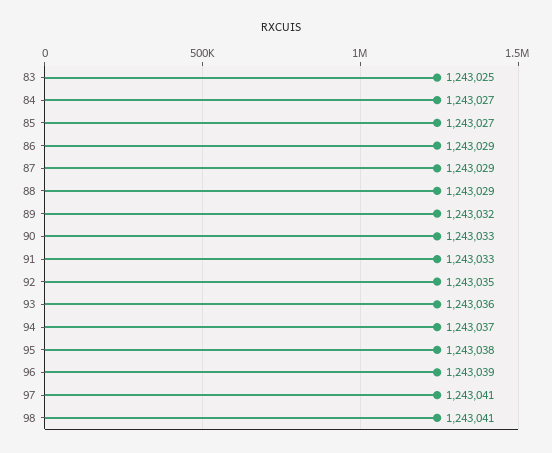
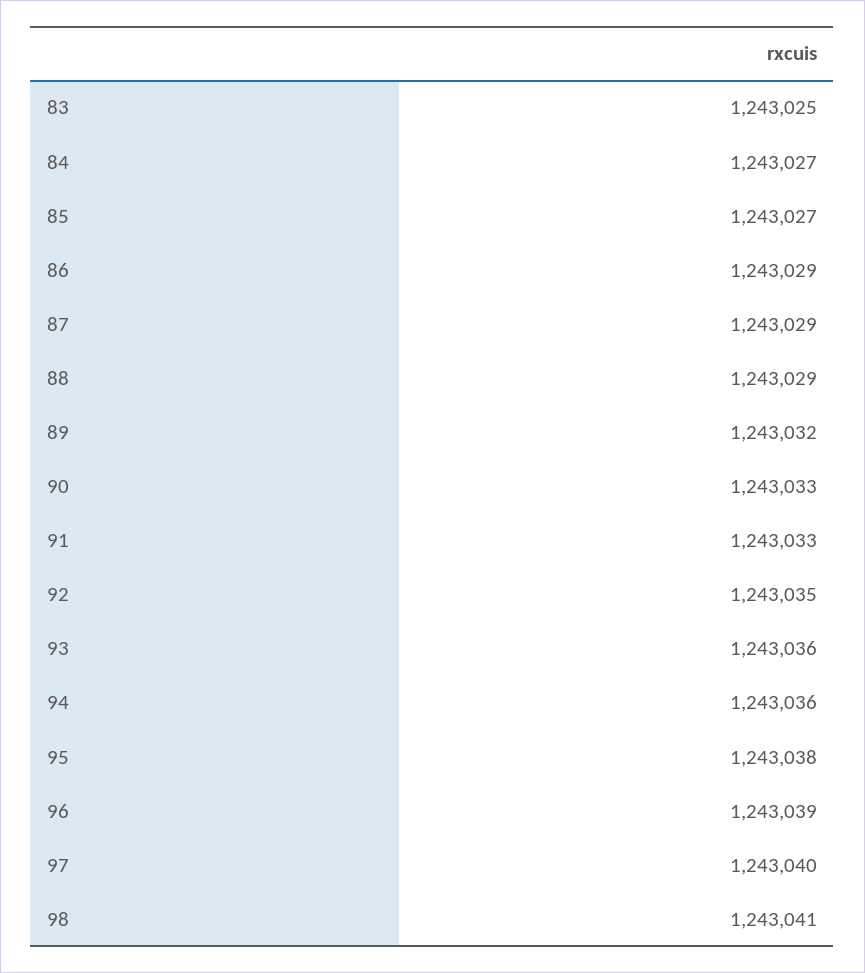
  {
    "83": 1243025,
    "84": 1243027,
    "85": 1243027,
    "86": 1243029,
    "87": 1243029,
    "88": 1243029,
    "89": 1243032,
    "90": 1243033,
    "91": 1243033,
    "92": 1243035,
    "93": 1243036,
-   "94": 1243037,
+   "94": 1243036,
    "95": 1243038,
    "96": 1243039,
-   "97": 1243041,
+   "97": 1243040,
    "98": 1243041
  }

